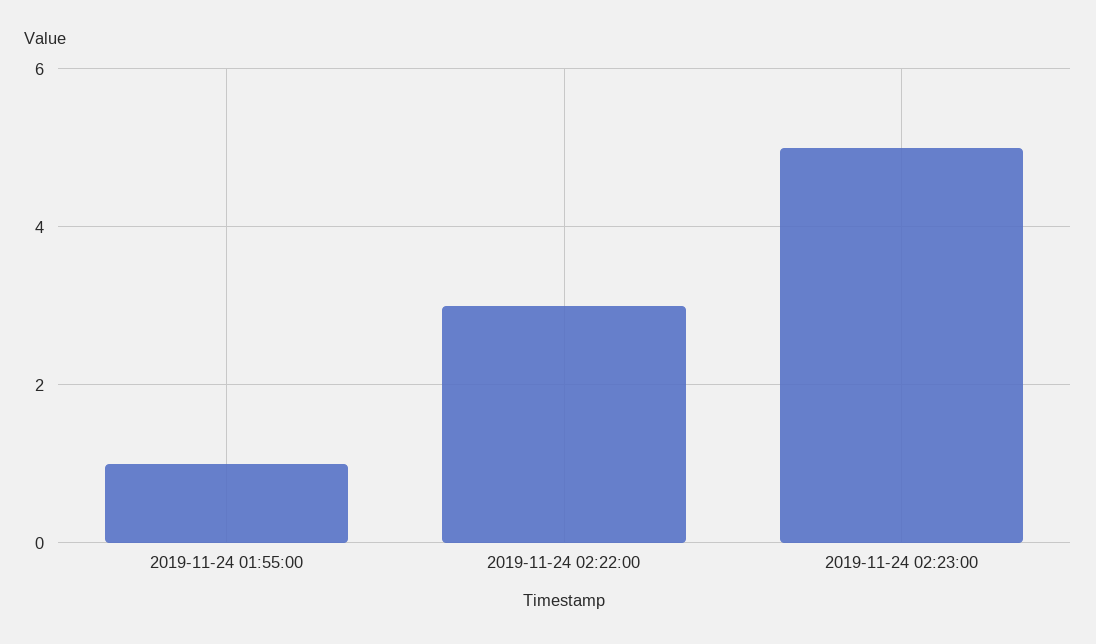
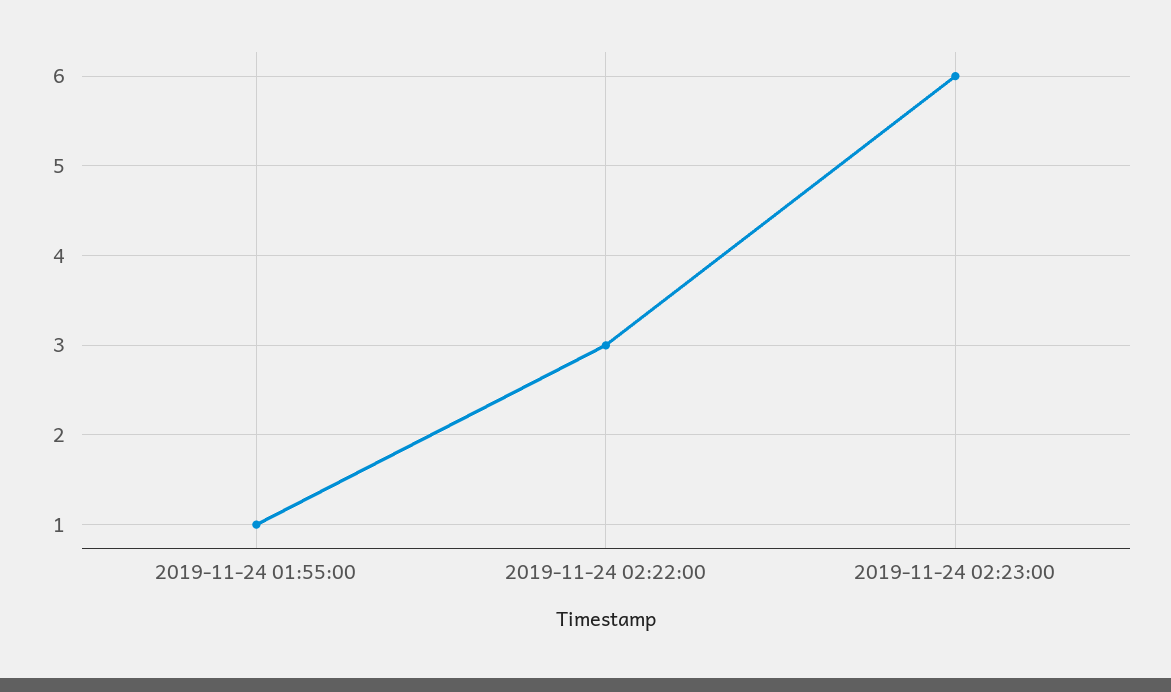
  {
    "2019-11-24 01:55:00": 1,
    "2019-11-24 02:22:00": 3,
-   "2019-11-24 02:23:00": 5
+   "2019-11-24 02:23:00": 6
  }

